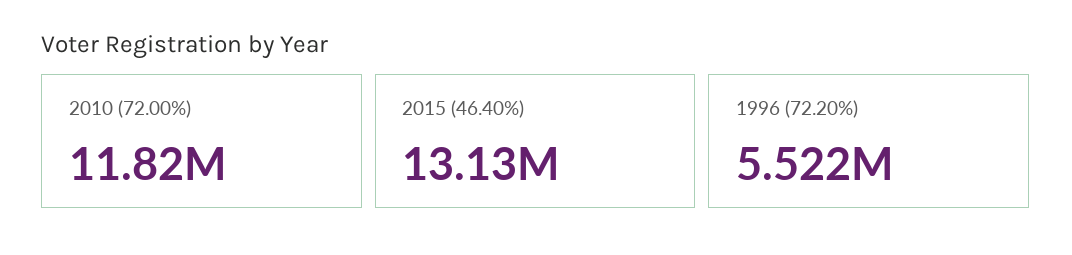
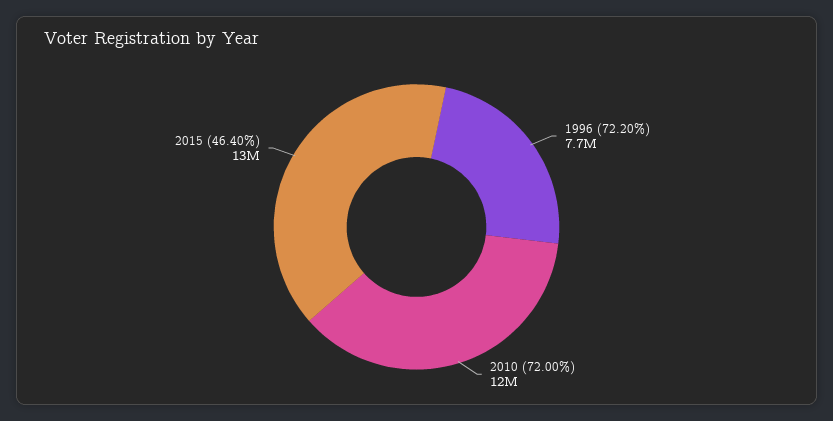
  {
    "2010 (72.00%)": 11820000,
    "2015 (46.40%)": 13130000,
-   "1996 (72.20%)": 5522000
+   "1996 (72.20%)": 7700000
  }

